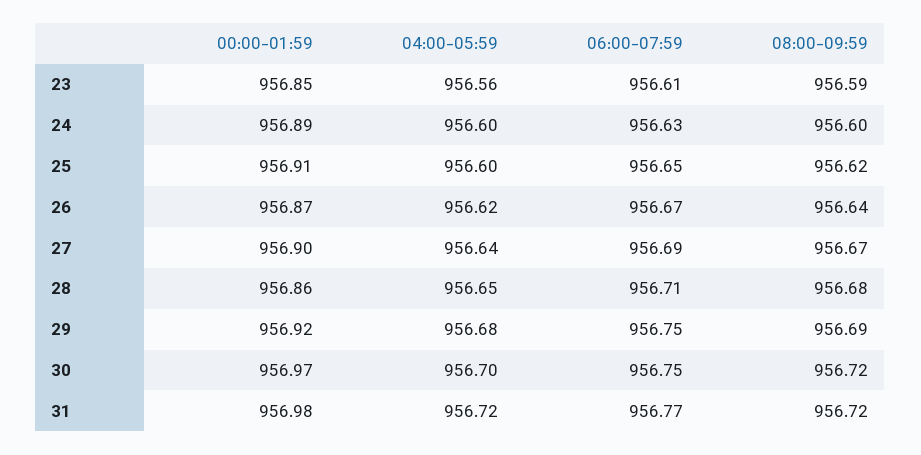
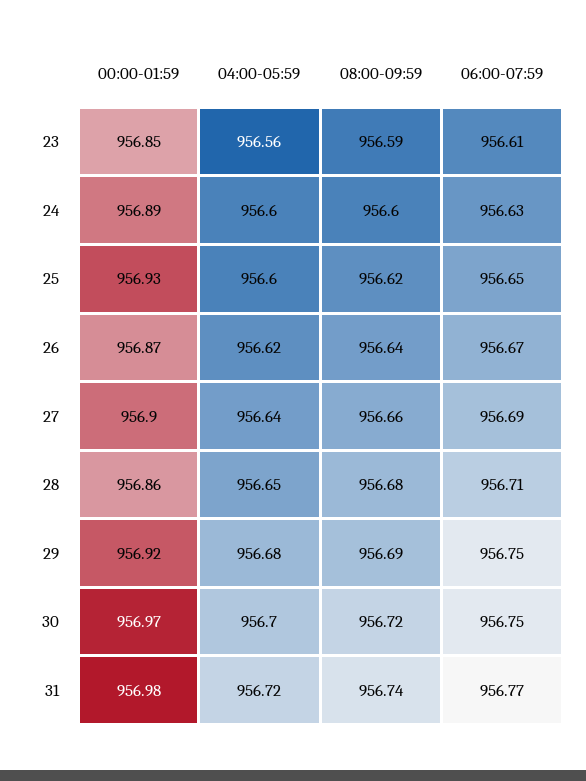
  {
    "00:00-01:59": {
      "23": 956.85,
      "24": 956.89,
-     "25": 956.91,
+     "25": 956.93,
      "26": 956.87,
      "27": 956.9,
      "28": 956.86,
      "29": 956.92,
      "30": 956.97,
      "31": 956.98
    },
    "04:00-05:59": {
      "23": 956.56,
      "24": 956.6,
      "25": 956.6,
      "26": 956.62,
      "27": 956.64,
      "28": 956.65,
      "29": 956.68,
      "30": 956.7,
      "31": 956.72
    },
    "06:00-07:59": {
      "23": 956.61,
      "24": 956.63,
      "25": 956.65,
      "26": 956.67,
      "27": 956.69,
      "28": 956.71,
      "29": 956.75,
      "30": 956.75,
      "31": 956.77
    },
    "08:00-09:59": {
      "23": 956.59,
      "24": 956.6,
      "25": 956.62,
      "26": 956.64,
-     "27": 956.67,
+     "27": 956.66,
      "28": 956.68,
      "29": 956.69,
      "30": 956.72,
-     "31": 956.72
+     "31": 956.74
    }
  }

